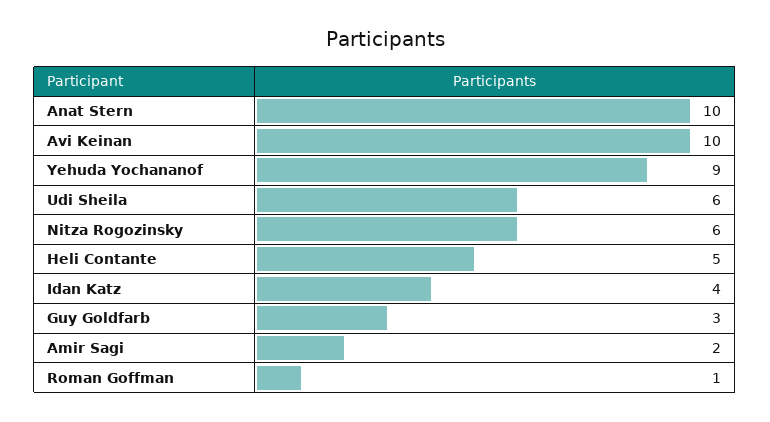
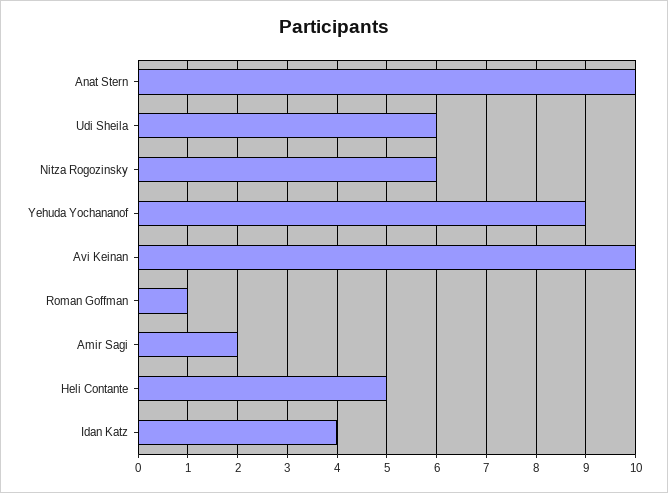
  {
    "Anat Stern": 10,
    "Avi Keinan": 10,
    "Yehuda Yochananof": 9,
    "Udi Sheila": 6,
    "Nitza Rogozinsky": 6,
    "Heli Contante": 5,
    "Idan Katz": 4,
-   "Guy Goldfarb": 3,
    "Amir Sagi": 2,
    "Roman Goffman": 1
  }

